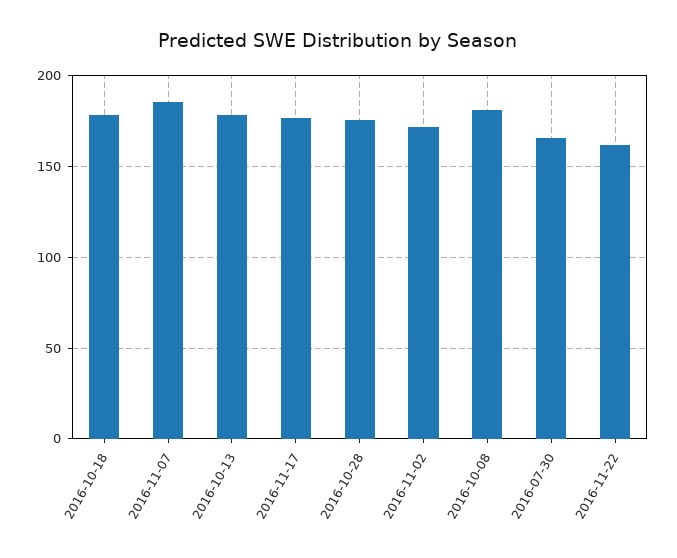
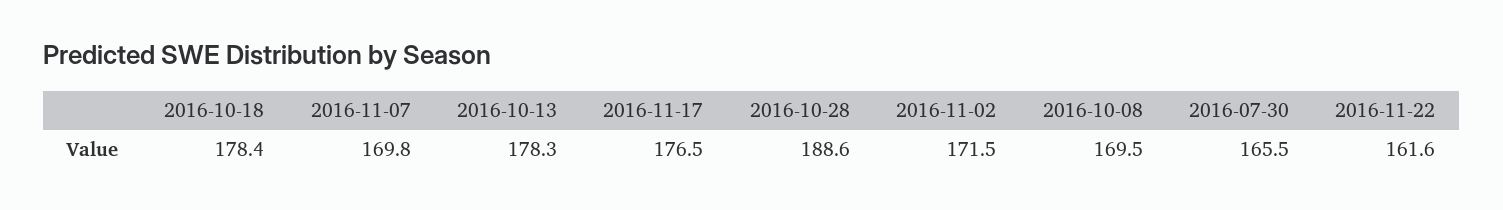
  {
    "2016-10-18": 178.4,
-   "2016-11-07": 185,
+   "2016-11-07": 169.8,
    "2016-10-13": 178.3,
    "2016-11-17": 176.5,
-   "2016-10-28": 175,
+   "2016-10-28": 188.6,
    "2016-11-02": 171.5,
-   "2016-10-08": 180,
+   "2016-10-08": 169.5,
    "2016-07-30": 165.5,
    "2016-11-22": 161.6
  }

